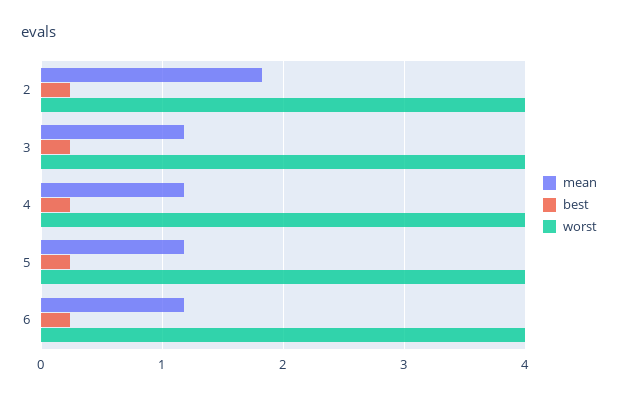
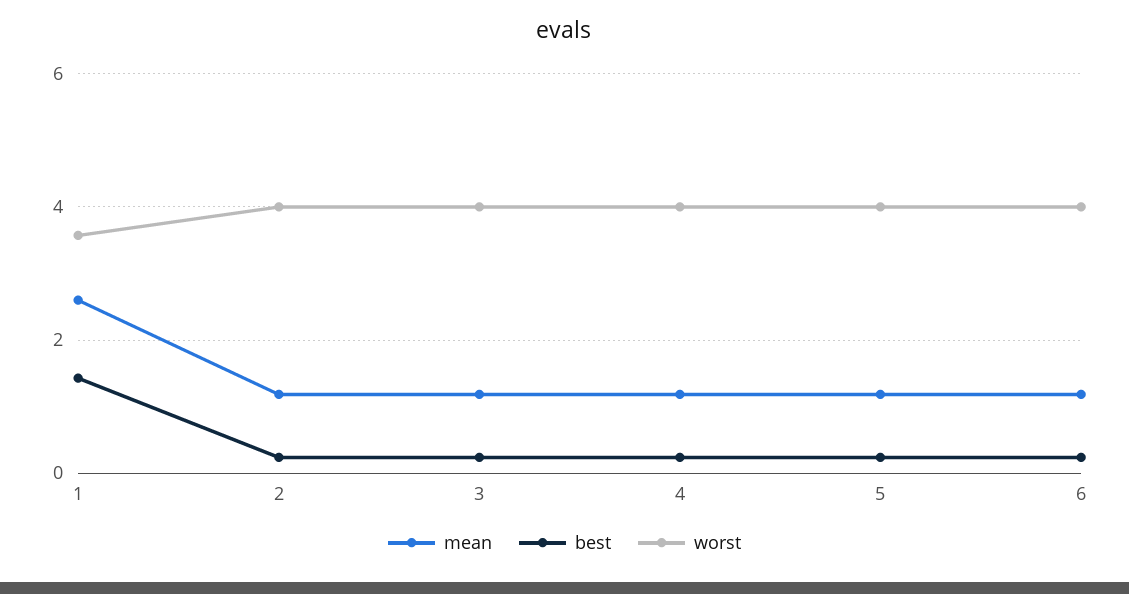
  {
    "mean": {
-     "2": 1.8,
+     "2": 1.2,
      "3": 1.2,
      "4": 1.2,
      "5": 1.2,
-     "6": 1.2
+     "6": 1.2,
+     "1": 2.6
    },
    "best": {
      "2": 0.2,
      "3": 0.2,
      "4": 0.2,
      "5": 0.2,
-     "6": 0.2
+     "6": 0.2,
+     "1": 1.4
    },
    "worst": {
      "2": 4,
      "3": 4,
      "4": 4,
      "5": 4,
-     "6": 4
+     "6": 4,
+     "1": 3.6
    }
  }

